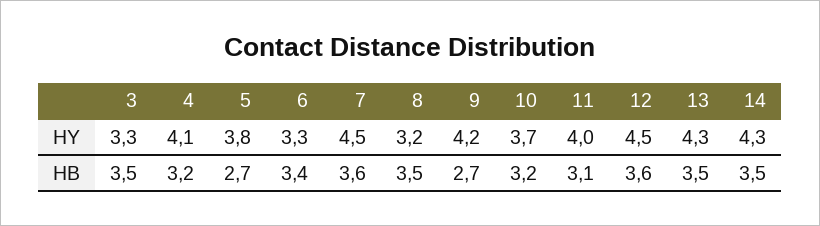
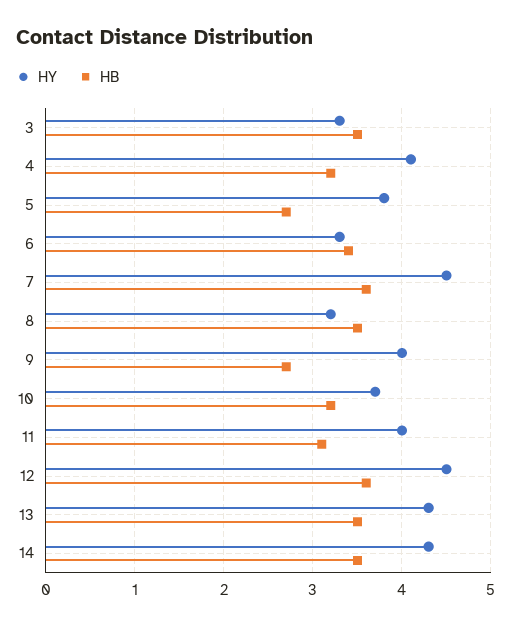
  {
    "HY": {
      "3": 3.3,
      "4": 4.1,
      "5": 3.8,
      "6": 3.3,
      "7": 4.5,
      "8": 3.2,
-     "9": 4.2,
+     "9": 4,
      "10": 3.7,
      "11": 4,
      "12": 4.5,
      "13": 4.3,
      "14": 4.3
    },
    "HB": {
      "3": 3.5,
      "4": 3.2,
      "5": 2.7,
      "6": 3.4,
      "7": 3.6,
      "8": 3.5,
      "9": 2.7,
      "10": 3.2,
      "11": 3.1,
      "12": 3.6,
      "13": 3.5,
      "14": 3.5
    }
  }

